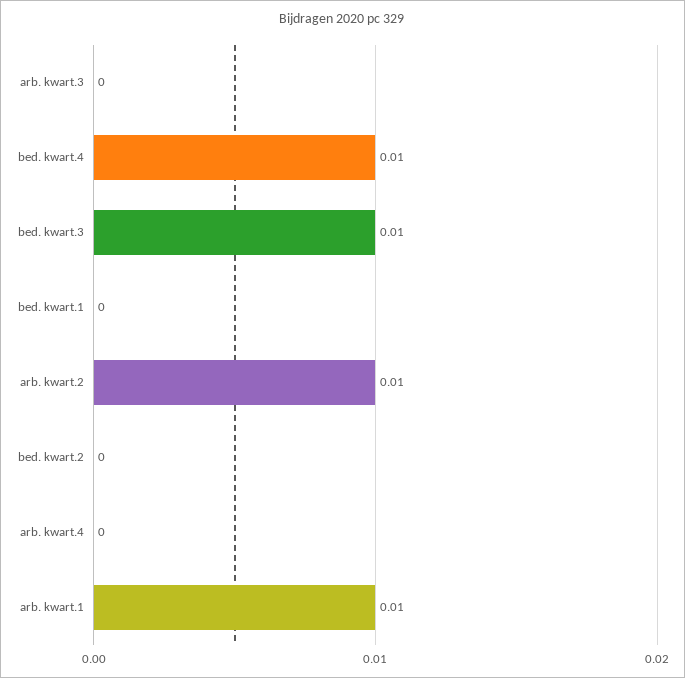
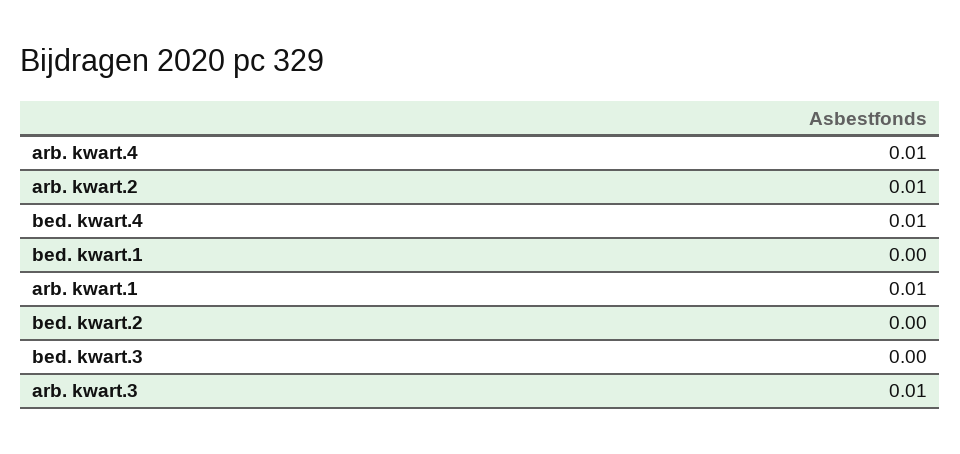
  {
-   "arb. kwart.3": 0,
+   "arb. kwart.3": 0.01,
    "bed. kwart.4": 0.01,
-   "bed. kwart.3": 0.01,
+   "bed. kwart.3": 0,
    "bed. kwart.1": 0,
    "arb. kwart.2": 0.01,
    "bed. kwart.2": 0,
-   "arb. kwart.4": 0,
+   "arb. kwart.4": 0.01,
    "arb. kwart.1": 0.01
  }

